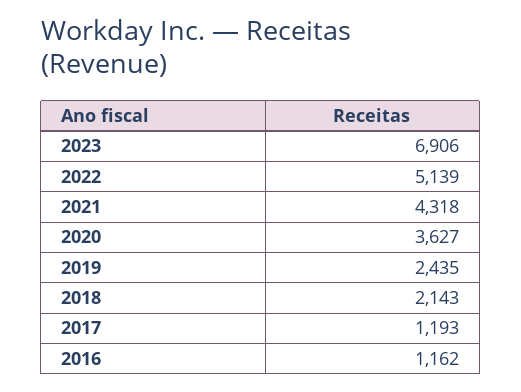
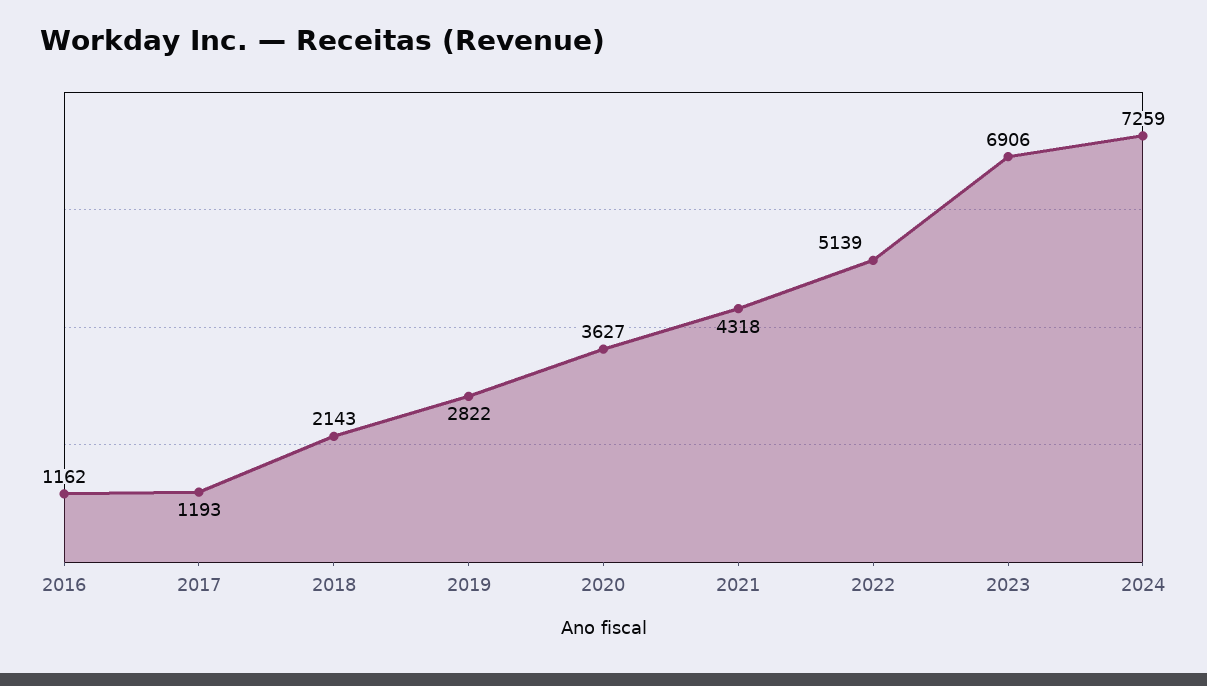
  {
    "2023": 6906,
    "2022": 5139,
    "2021": 4318,
    "2020": 3627,
-   "2019": 2435,
+   "2019": 2822,
    "2018": 2143,
    "2017": 1193,
-   "2016": 1162
+   "2016": 1162,
+   "2024": 7259
  }

